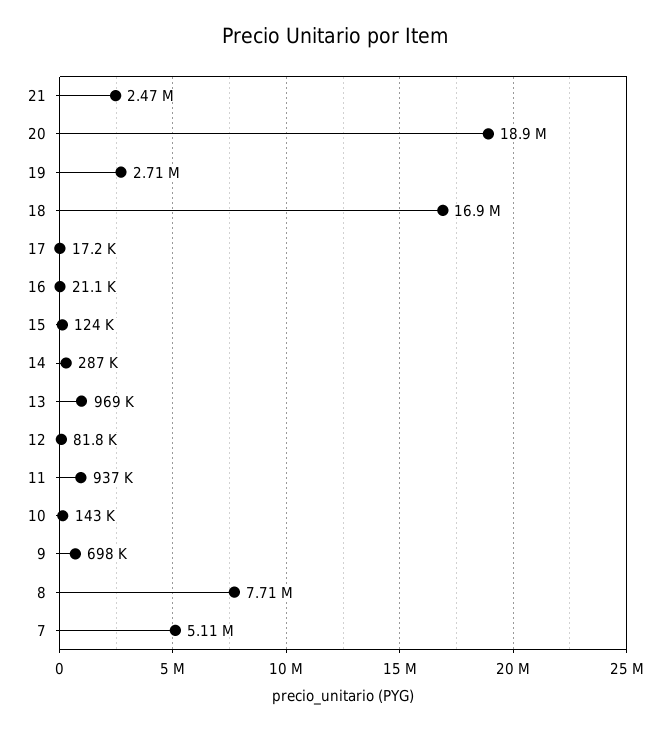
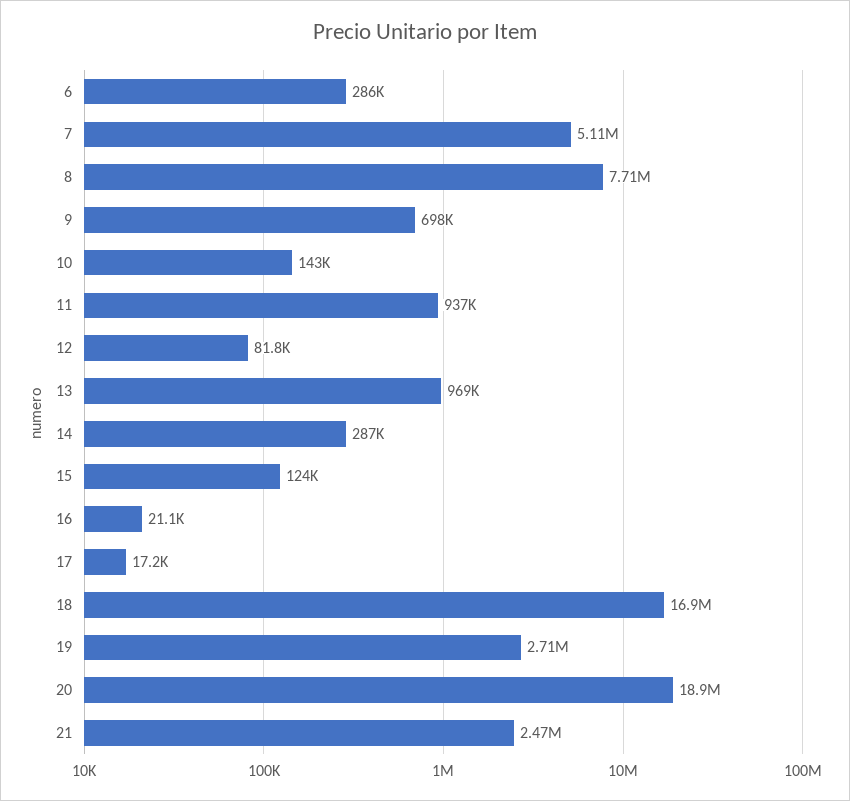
  {
    "21": 2470000,
    "20": 18900000,
    "19": 2710000,
    "18": 16900000,
    "17": 17200,
    "16": 21100,
    "15": 124000,
    "14": 287000,
    "13": 969000,
    "12": 81800,
    "11": 937000,
    "10": 143000,
    "9": 698000,
    "8": 7710000,
-   "7": 5110000
+   "7": 5110000,
+   "6": 286000
  }

